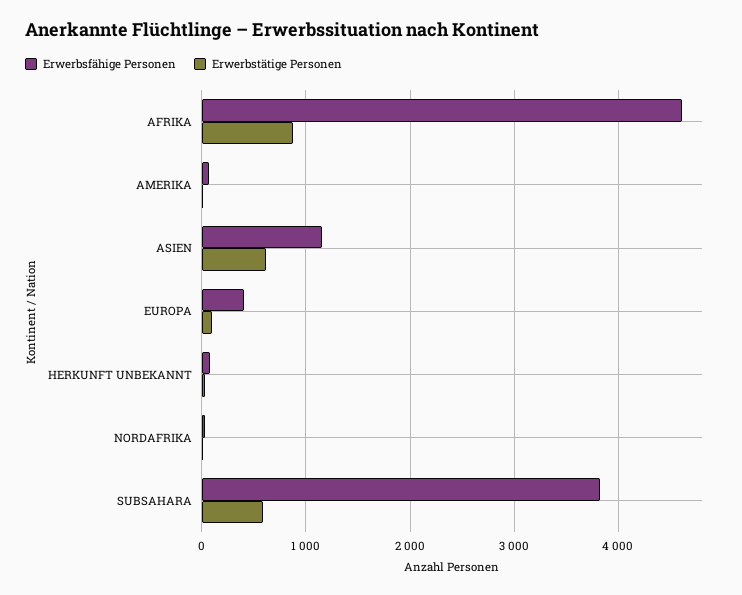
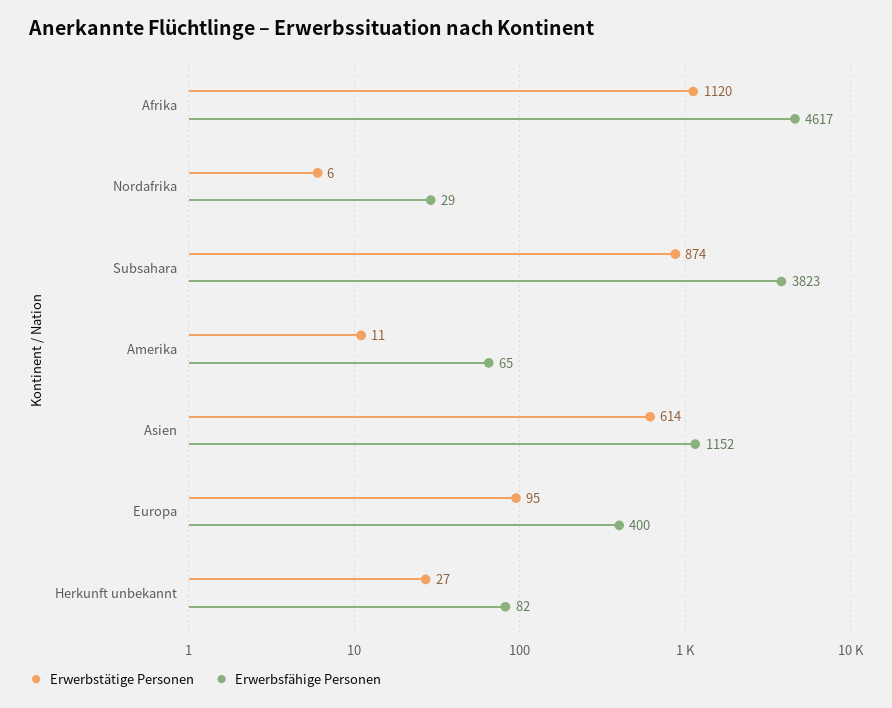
  {
    "Erwerbsfähige Personen": {
      "AFRIKA": 4617,
      "AMERIKA": 65,
      "ASIEN": 1152,
      "EUROPA": 400,
      "HERKUNFT UNBEKANNT": 82,
      "NORDAFRIKA": 29,
      "SUBSAHARA": 3823
    },
    "Erwerbstätige Personen": {
-     "AFRIKA": 900,
+     "AFRIKA": 1120,
      "AMERIKA": 11,
      "ASIEN": 614,
      "EUROPA": 95,
      "HERKUNFT UNBEKANNT": 27,
      "NORDAFRIKA": 6,
-     "SUBSAHARA": 600
+     "SUBSAHARA": 874
    }
  }

